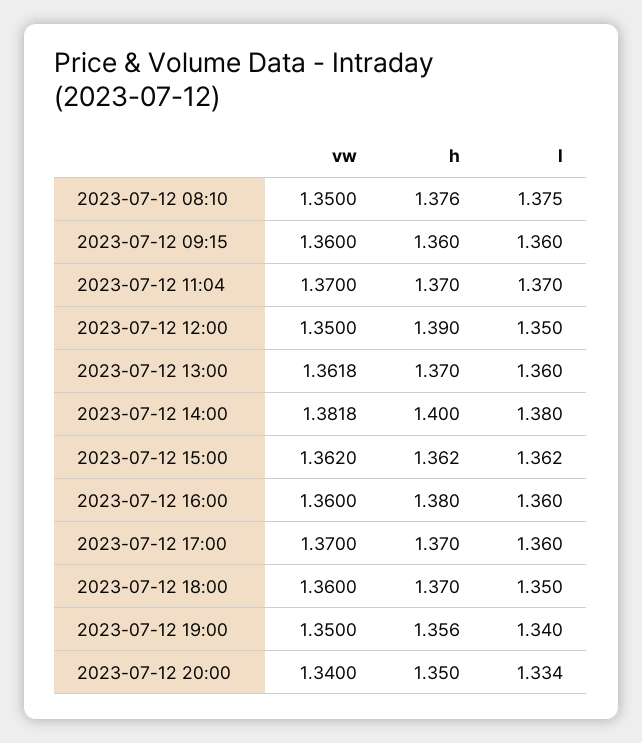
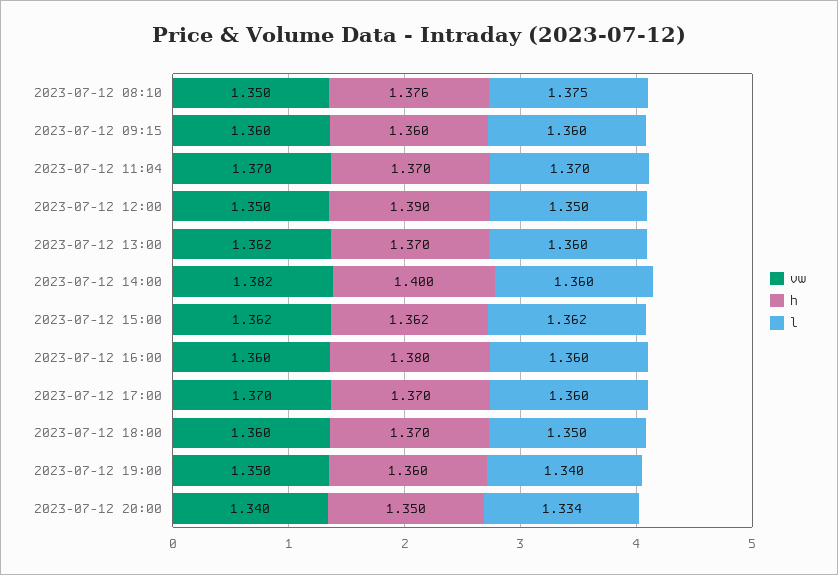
  {
    "vw": {
      "2023-07-12 08:10": 1.35,
      "2023-07-12 09:15": 1.36,
      "2023-07-12 11:04": 1.37,
      "2023-07-12 12:00": 1.35,
      "2023-07-12 13:00": 1.3618,
      "2023-07-12 14:00": 1.3818,
      "2023-07-12 15:00": 1.362,
      "2023-07-12 16:00": 1.36,
      "2023-07-12 17:00": 1.37,
      "2023-07-12 18:00": 1.36,
      "2023-07-12 19:00": 1.35,
      "2023-07-12 20:00": 1.34
    },
    "h": {
      "2023-07-12 08:10": 1.376,
      "2023-07-12 09:15": 1.36,
      "2023-07-12 11:04": 1.37,
      "2023-07-12 12:00": 1.39,
      "2023-07-12 13:00": 1.37,
      "2023-07-12 14:00": 1.4,
      "2023-07-12 15:00": 1.362,
      "2023-07-12 16:00": 1.38,
      "2023-07-12 17:00": 1.37,
      "2023-07-12 18:00": 1.37,
-     "2023-07-12 19:00": 1.356,
+     "2023-07-12 19:00": 1.36,
      "2023-07-12 20:00": 1.35
    },
    "l": {
      "2023-07-12 08:10": 1.375,
      "2023-07-12 09:15": 1.36,
      "2023-07-12 11:04": 1.37,
      "2023-07-12 12:00": 1.35,
      "2023-07-12 13:00": 1.36,
-     "2023-07-12 14:00": 1.38,
+     "2023-07-12 14:00": 1.36,
      "2023-07-12 15:00": 1.362,
      "2023-07-12 16:00": 1.36,
      "2023-07-12 17:00": 1.36,
      "2023-07-12 18:00": 1.35,
      "2023-07-12 19:00": 1.34,
      "2023-07-12 20:00": 1.334
    }
  }

